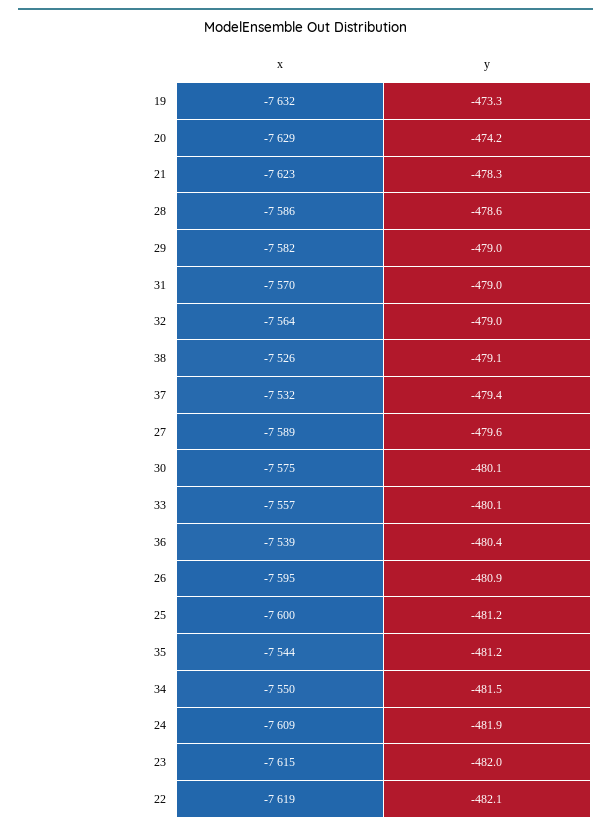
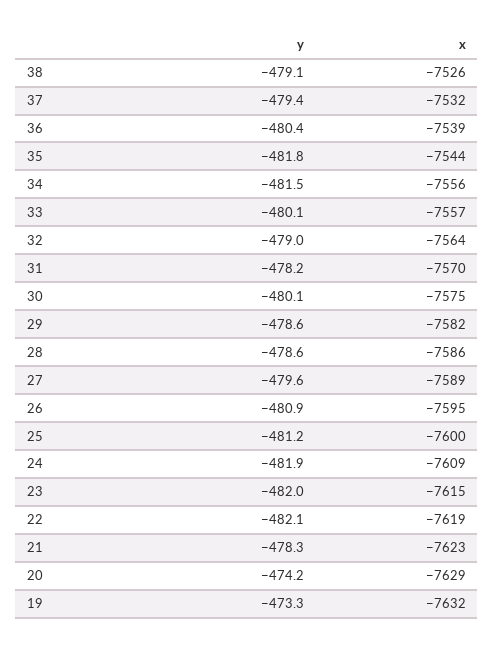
  {
    "x": {
      "19": -7632,
      "20": -7629,
      "21": -7623,
      "28": -7586,
      "29": -7582,
      "31": -7570,
      "32": -7564,
      "38": -7526,
      "37": -7532,
      "27": -7589,
      "30": -7575,
      "33": -7557,
      "36": -7539,
      "26": -7595,
      "25": -7600,
      "35": -7544,
-     "34": -7550,
+     "34": -7556,
      "24": -7609,
      "23": -7615,
      "22": -7619
    },
    "y": {
      "19": -473.3,
      "20": -474.2,
      "21": -478.3,
      "28": -478.6,
-     "29": -479,
+     "29": -478.6,
-     "31": -479,
+     "31": -478.2,
      "32": -479,
      "38": -479.1,
      "37": -479.4,
      "27": -479.6,
      "30": -480.1,
      "33": -480.1,
      "36": -480.4,
      "26": -480.9,
      "25": -481.2,
-     "35": -481.2,
+     "35": -481.8,
      "34": -481.5,
      "24": -481.9,
      "23": -482,
      "22": -482.1
    }
  }

